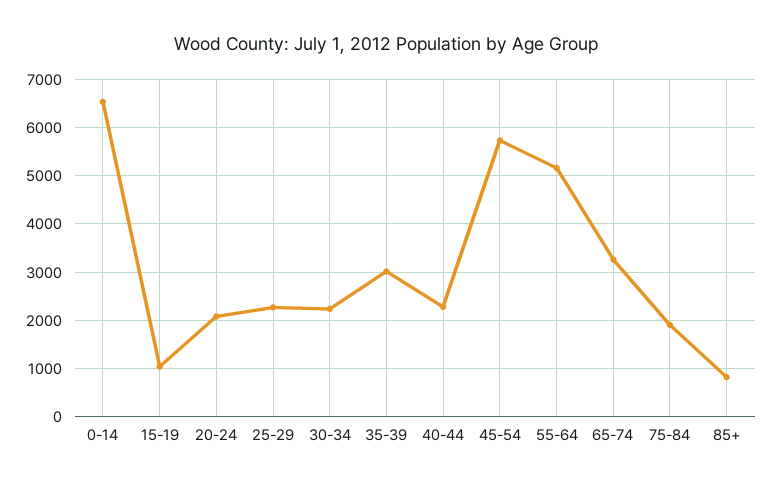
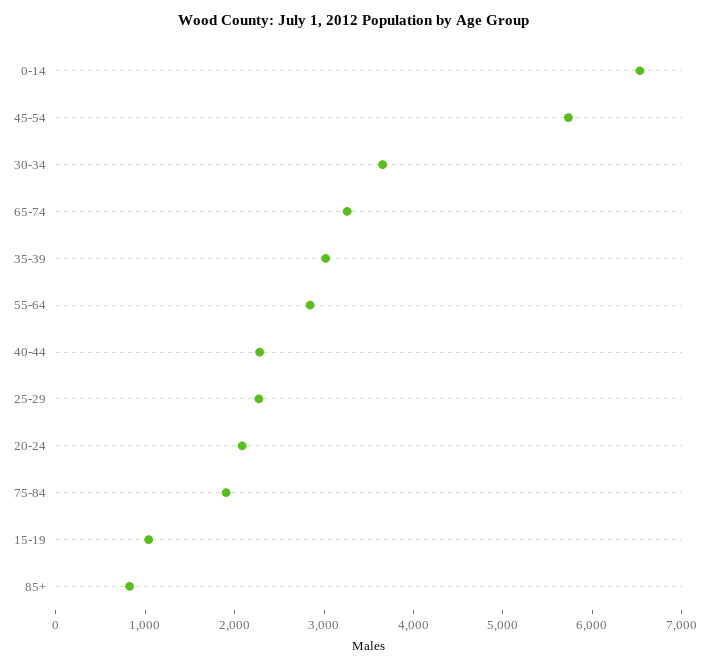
  {
    "0-14": 6600,
    "15-19": 1000,
    "20-24": 2000,
    "25-29": 2200,
-   "30-34": 2200,
+   "30-34": 3600,
    "35-39": 3000,
    "40-44": 2200,
    "45-54": 5800,
-   "55-64": 5200,
+   "55-64": 2800,
    "65-74": 3200,
    "75-84": 2000,
    "85+": 800
  }

